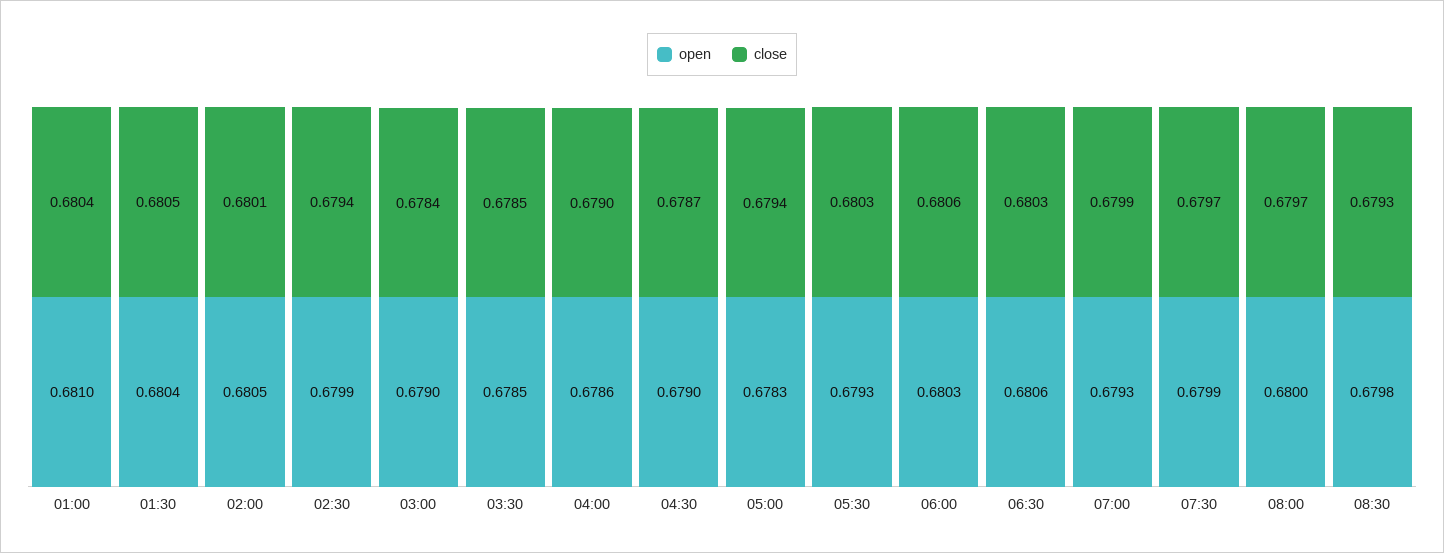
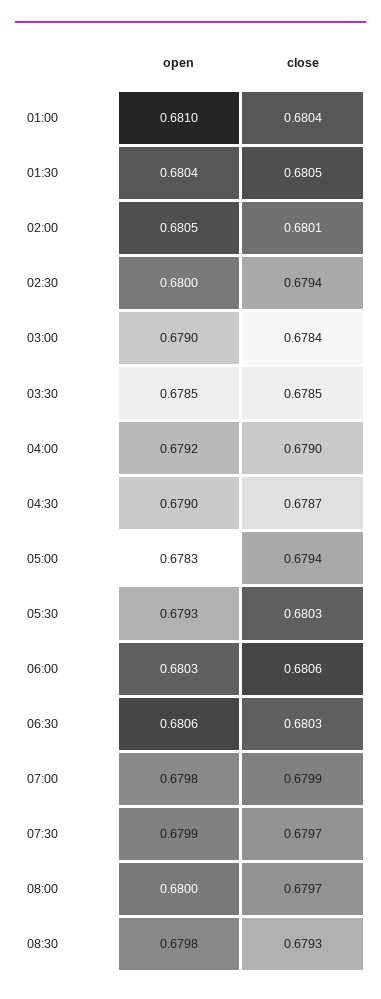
  {
    "open": {
      "01:00": 0.681,
      "01:30": 0.6804,
      "02:00": 0.6805,
-     "02:30": 0.6799,
+     "02:30": 0.68,
      "03:00": 0.679,
      "03:30": 0.6785,
-     "04:00": 0.6786,
+     "04:00": 0.6792,
      "04:30": 0.679,
      "05:00": 0.6783,
      "05:30": 0.6793,
      "06:00": 0.6803,
      "06:30": 0.6806,
-     "07:00": 0.6793,
+     "07:00": 0.6798,
      "07:30": 0.6799,
      "08:00": 0.68,
      "08:30": 0.6798
    },
    "close": {
      "01:00": 0.6804,
      "01:30": 0.6805,
      "02:00": 0.6801,
      "02:30": 0.6794,
      "03:00": 0.6784,
      "03:30": 0.6785,
      "04:00": 0.679,
      "04:30": 0.6787,
      "05:00": 0.6794,
      "05:30": 0.6803,
      "06:00": 0.6806,
      "06:30": 0.6803,
      "07:00": 0.6799,
      "07:30": 0.6797,
      "08:00": 0.6797,
      "08:30": 0.6793
    }
  }

